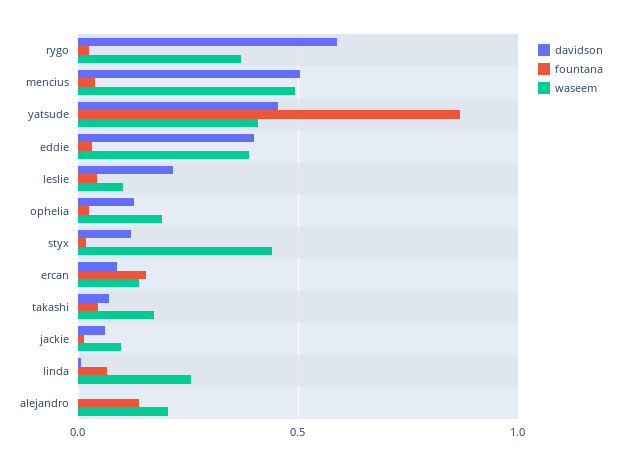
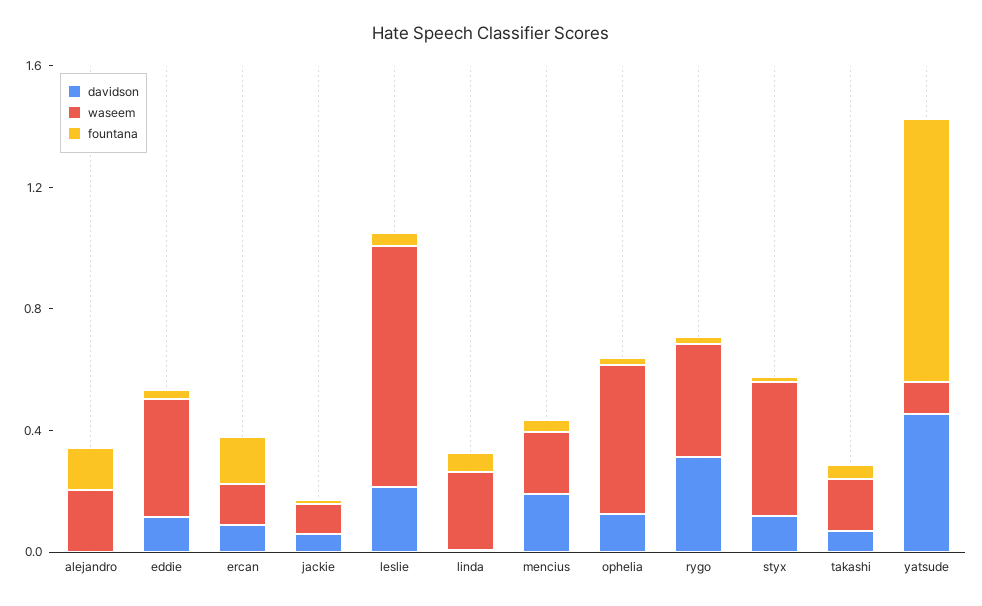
  {
    "davidson": {
-     "rygo": 0.6,
+     "rygo": 0.3,
-     "mencius": 0.5,
+     "mencius": 0.2,
      "yatsude": 0.45,
-     "eddie": 0.4,
+     "eddie": 0.1,
      "leslie": 0.2,
      "ophelia": 0.15,
      "styx": 0.1,
      "ercan": 0.1,
      "takashi": 0.05,
      "jackie": 0.05,
      "linda": 0,
      "alejandro": 0
    },
    "fountana": {
      "rygo": 0,
      "mencius": 0.05,
      "yatsude": 0.85,
      "eddie": 0.05,
      "leslie": 0.05,
      "ophelia": 0,
      "styx": 0,
      "ercan": 0.15,
      "takashi": 0.05,
      "jackie": 0,
      "linda": 0.05,
      "alejandro": 0.15
    },
    "waseem": {
      "rygo": 0.35,
-     "mencius": 0.5,
+     "mencius": 0.2,
-     "yatsude": 0.4,
+     "yatsude": 0.1,
      "eddie": 0.4,
-     "leslie": 0.1,
+     "leslie": 0.8,
-     "ophelia": 0.2,
+     "ophelia": 0.5,
      "styx": 0.45,
      "ercan": 0.15,
      "takashi": 0.15,
      "jackie": 0.1,
      "linda": 0.25,
      "alejandro": 0.2
    }
  }

